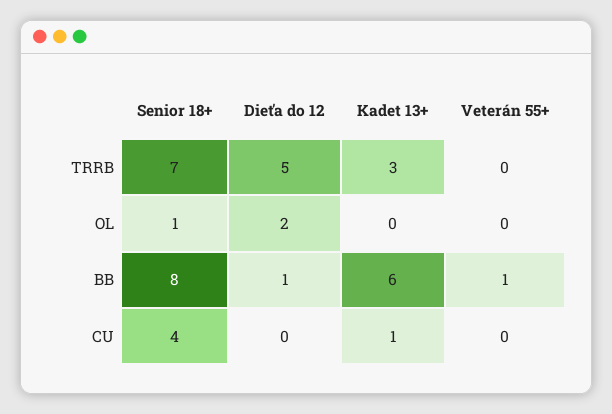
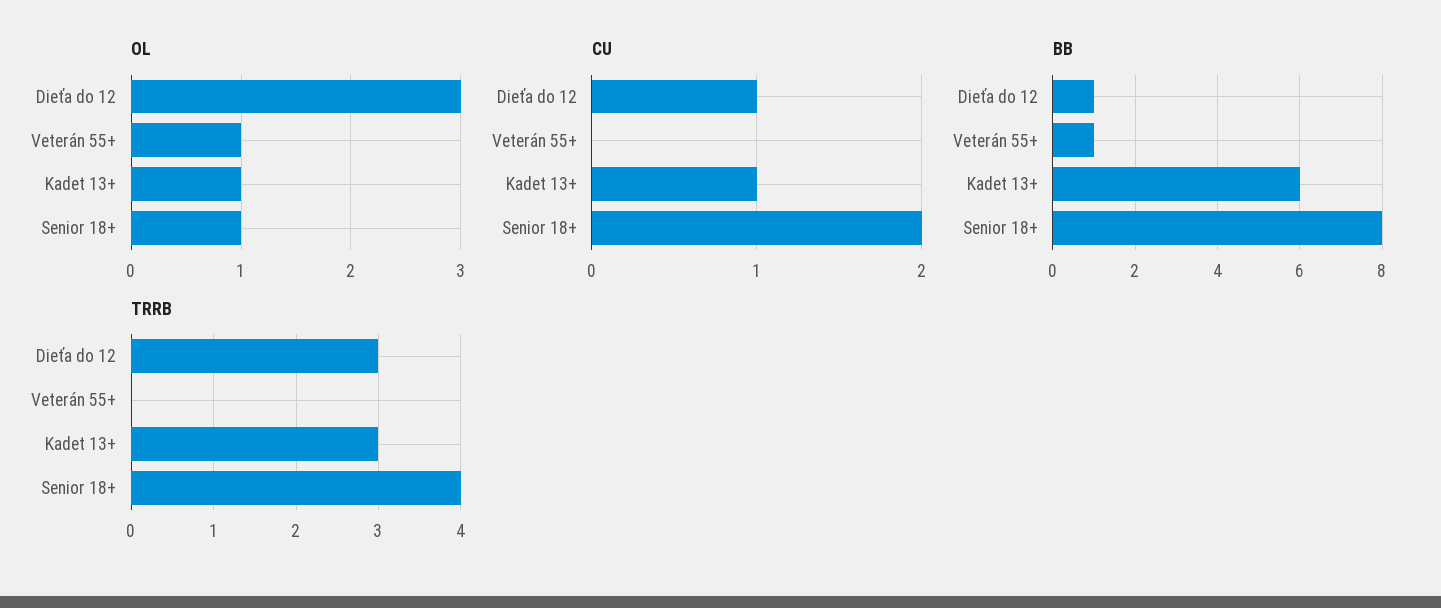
  {
    "TRRB": {
-     "Senior 18+": 7,
+     "Senior 18+": 4,
-     "Dieťa do 12": 5,
+     "Dieťa do 12": 3,
      "Kadet 13+": 3,
      "Veterán 55+": 0
    },
    "OL": {
      "Senior 18+": 1,
-     "Dieťa do 12": 2,
+     "Dieťa do 12": 3,
-     "Kadet 13+": 0,
+     "Kadet 13+": 1,
-     "Veterán 55+": 0
+     "Veterán 55+": 1
    },
    "BB": {
      "Senior 18+": 8,
      "Dieťa do 12": 1,
      "Kadet 13+": 6,
      "Veterán 55+": 1
    },
    "CU": {
-     "Senior 18+": 4,
+     "Senior 18+": 2,
-     "Dieťa do 12": 0,
+     "Dieťa do 12": 1,
      "Kadet 13+": 1,
      "Veterán 55+": 0
    }
  }

